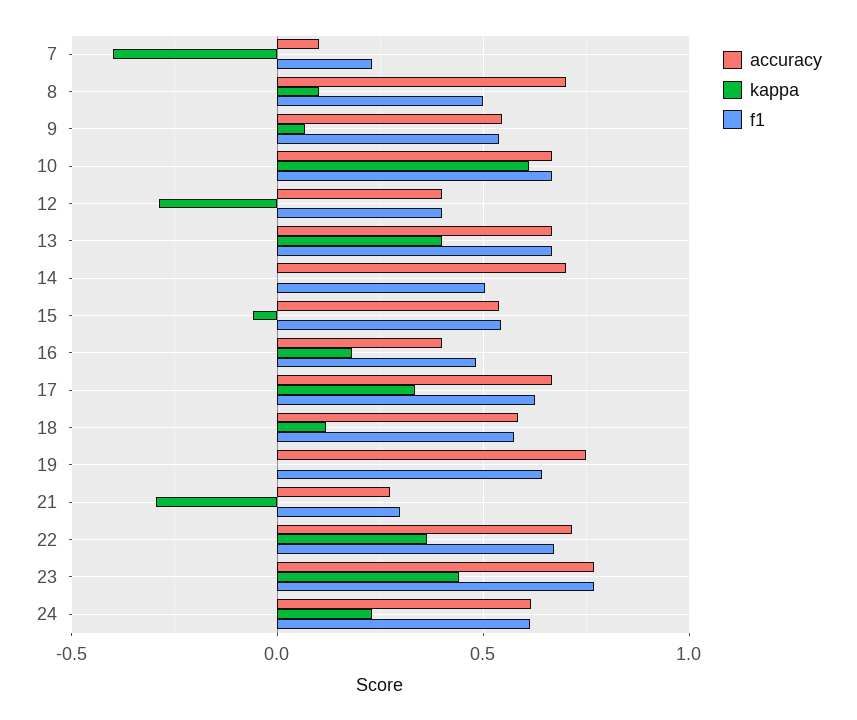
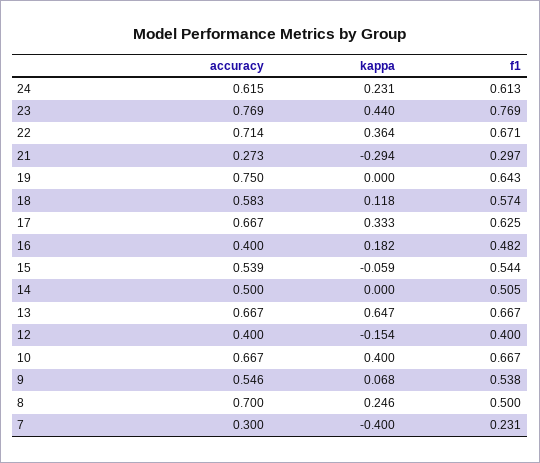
  {
    "accuracy": {
-     "7": 0.1,
+     "7": 0.3,
      "8": 0.7,
      "9": 0.546,
      "10": 0.667,
      "12": 0.4,
      "13": 0.667,
-     "14": 0.7,
+     "14": 0.5,
      "15": 0.539,
      "16": 0.4,
      "17": 0.667,
      "18": 0.583,
      "19": 0.75,
      "21": 0.273,
      "22": 0.714,
      "23": 0.769,
      "24": 0.615
    },
    "kappa": {
      "7": -0.4,
-     "8": 0.1,
+     "8": 0.246,
      "9": 0.068,
-     "10": 0.6,
+     "10": 0.4,
-     "12": -0.3,
+     "12": -0.154,
-     "13": 0.4,
+     "13": 0.647,
      "14": 0,
      "15": -0.059,
      "16": 0.182,
      "17": 0.333,
      "18": 0.118,
      "19": 0,
      "21": -0.294,
      "22": 0.364,
      "23": 0.44,
      "24": 0.231
    },
    "f1": {
      "7": 0.231,
      "8": 0.5,
      "9": 0.538,
      "10": 0.667,
      "12": 0.4,
      "13": 0.667,
      "14": 0.505,
      "15": 0.544,
      "16": 0.482,
      "17": 0.625,
      "18": 0.574,
      "19": 0.643,
      "21": 0.297,
      "22": 0.671,
      "23": 0.769,
      "24": 0.613
    }
  }

